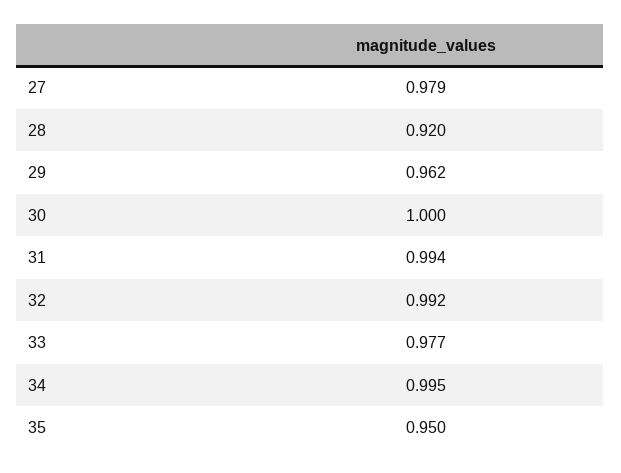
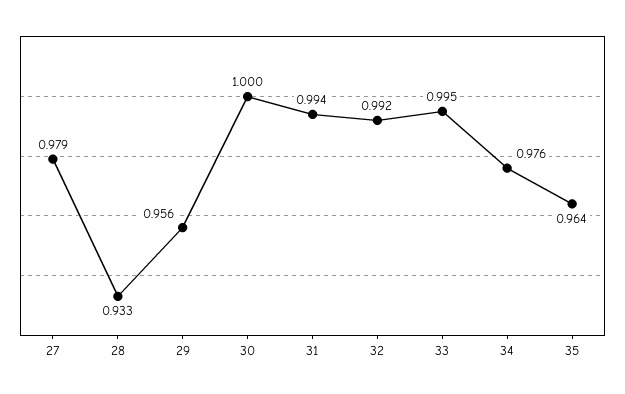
  {
    "27": 0.979,
-   "28": 0.92,
+   "28": 0.933,
-   "29": 0.962,
+   "29": 0.956,
    "30": 1,
    "31": 0.994,
    "32": 0.992,
-   "33": 0.977,
+   "33": 0.995,
-   "34": 0.995,
+   "34": 0.976,
-   "35": 0.95
+   "35": 0.964
  }

